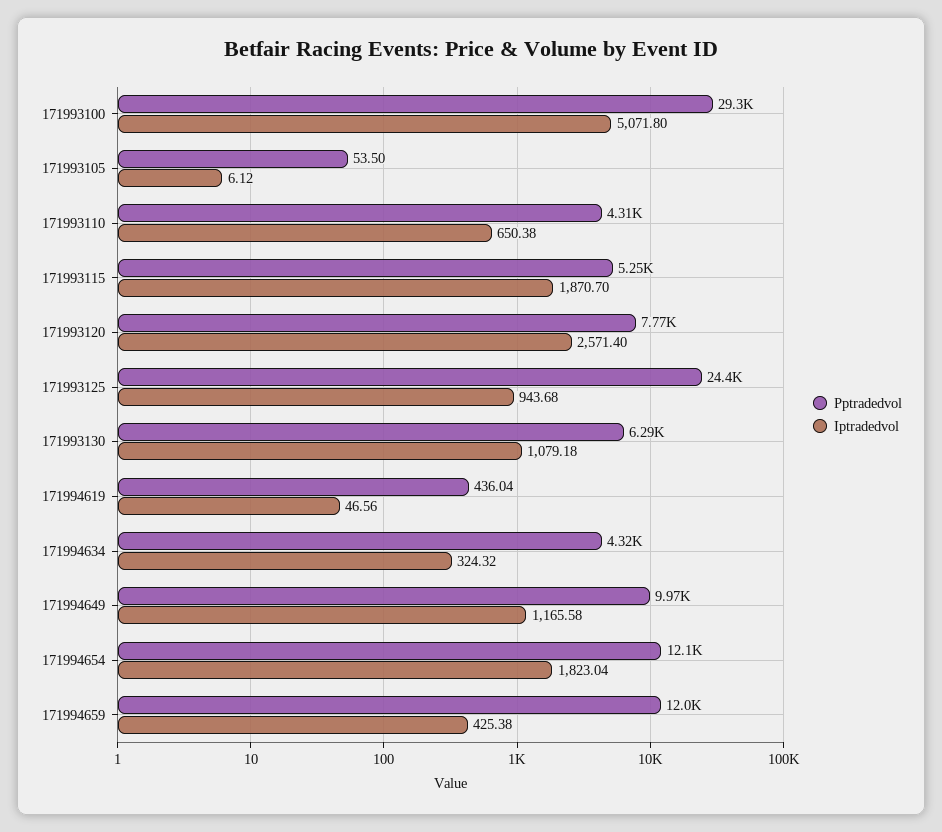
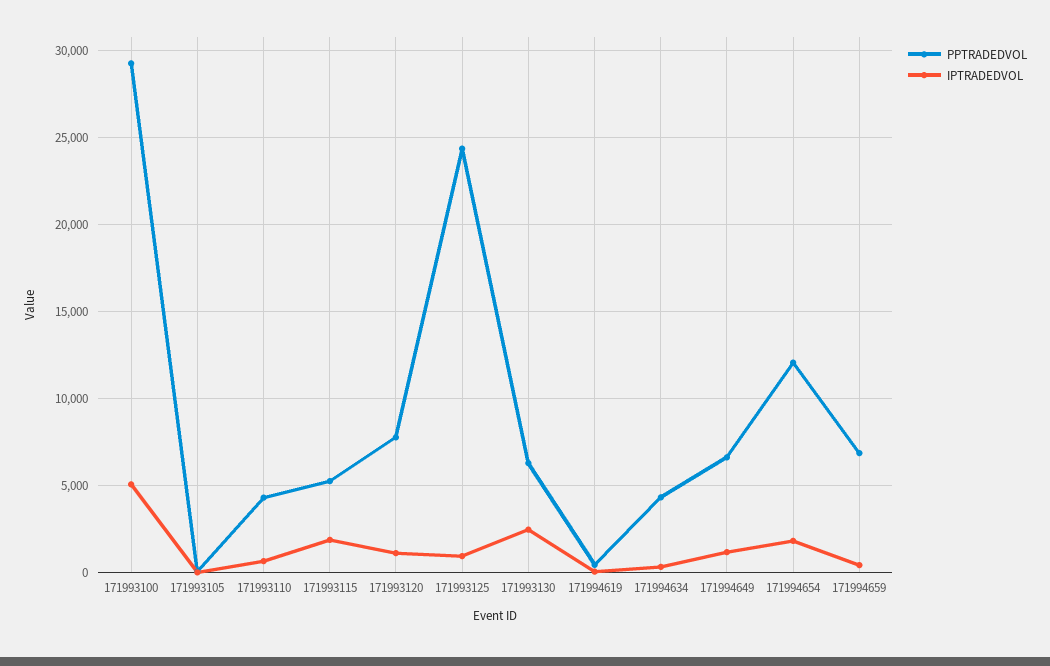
  {
    "Pptradedvol": {
      "171993100": 29300,
      "171993105": 53.5,
      "171993110": 4310,
      "171993115": 5250,
      "171993120": 7770,
      "171993125": 24400,
      "171993130": 6290,
      "171994619": 436.04,
      "171994634": 4320,
-     "171994649": 9970,
+     "171994649": 6500,
      "171994654": 12100,
-     "171994659": 12000
+     "171994659": 7000
    },
    "Iptradedvol": {
      "171993100": 5071.8,
      "171993105": 6.12,
      "171993110": 650.38,
      "171993115": 1870.7,
-     "171993120": 2571.4,
+     "171993120": 1000,
      "171993125": 943.68,
-     "171993130": 1079.18,
+     "171993130": 2500,
      "171994619": 46.56,
      "171994634": 324.32,
      "171994649": 1165.58,
      "171994654": 1823.04,
      "171994659": 425.38
    }
  }

